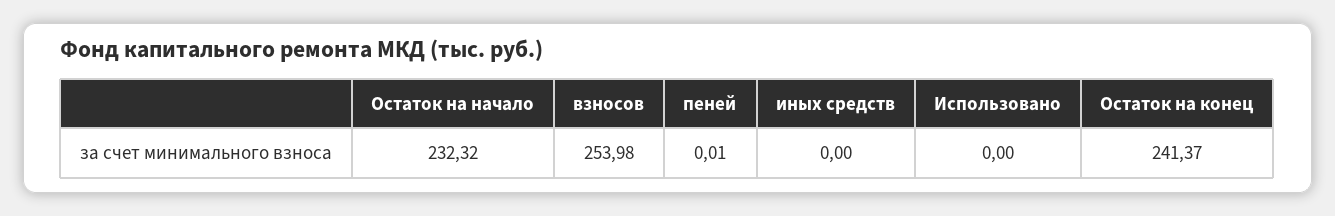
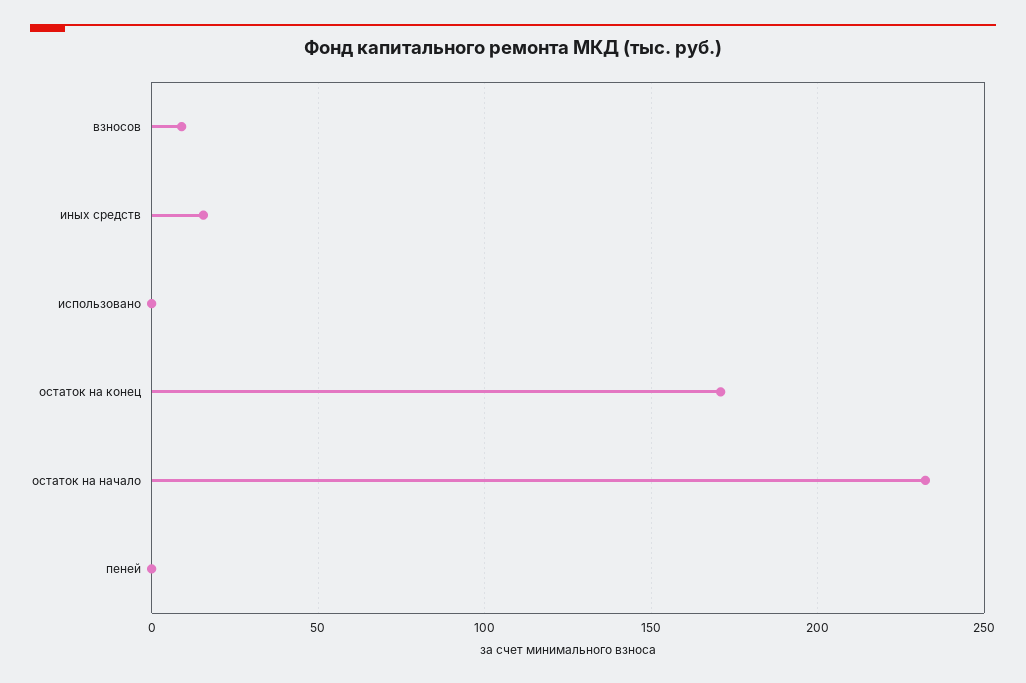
  {
    "Остаток на начало": 232.32,
-   "взносов": 253.98,
+   "взносов": 10,
    "пеней": 0.01,
-   "иных средств": 0,
+   "иных средств": 15,
    "Использовано": 0,
-   "Остаток на конец": 241.37
+   "Остаток на конец": 170
  }

